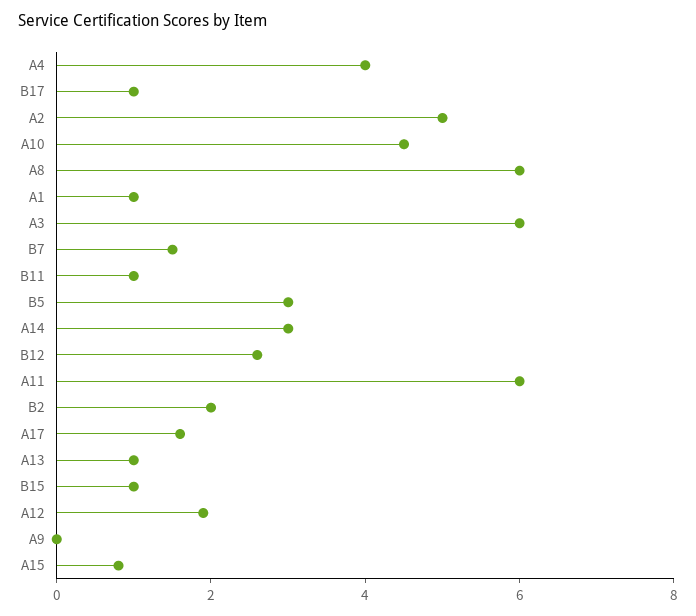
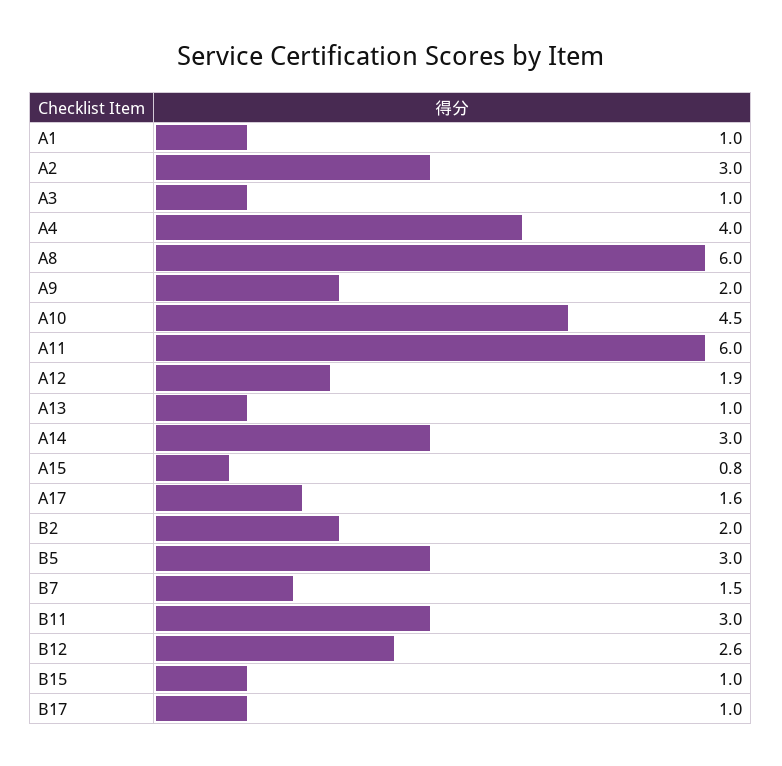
  {
    "A4": 4,
    "B17": 1,
-   "A2": 5,
+   "A2": 3,
    "A10": 4.5,
    "A8": 6,
    "A1": 1,
-   "A3": 6,
+   "A3": 1,
    "B7": 1.5,
-   "B11": 1,
+   "B11": 3,
    "B5": 3,
    "A14": 3,
    "B12": 2.6,
    "A11": 6,
    "B2": 2,
    "A17": 1.6,
    "A13": 1,
    "B15": 1,
    "A12": 1.9,
-   "A9": 0,
+   "A9": 2,
    "A15": 0.8
  }

